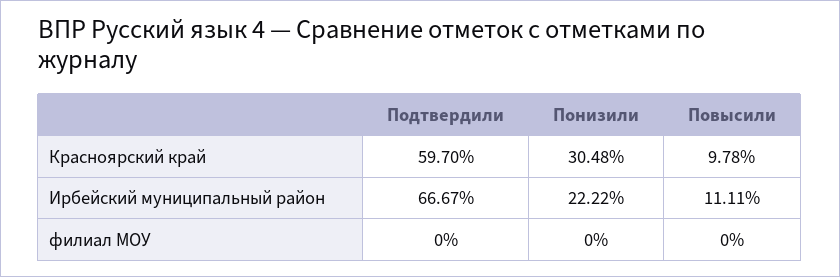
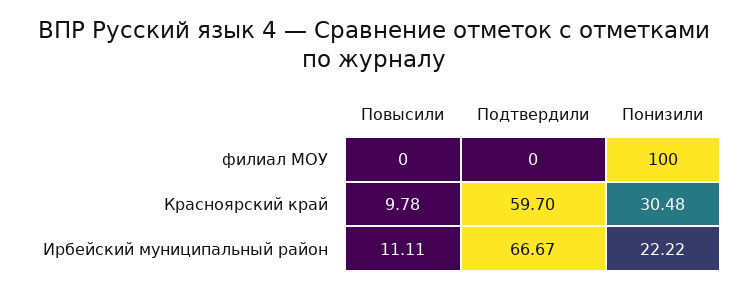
  {
    "Подтвердили": {
      "Красноярский край": 59.7,
      "Ирбейский муниципальный район": 66.67,
      "филиал МОУ": 0
    },
    "Понизили": {
      "Красноярский край": 30.48,
      "Ирбейский муниципальный район": 22.22,
-     "филиал МОУ": 0
+     "филиал МОУ": 100
    },
    "Повысили": {
      "Красноярский край": 9.78,
      "Ирбейский муниципальный район": 11.11,
      "филиал МОУ": 0
    }
  }

